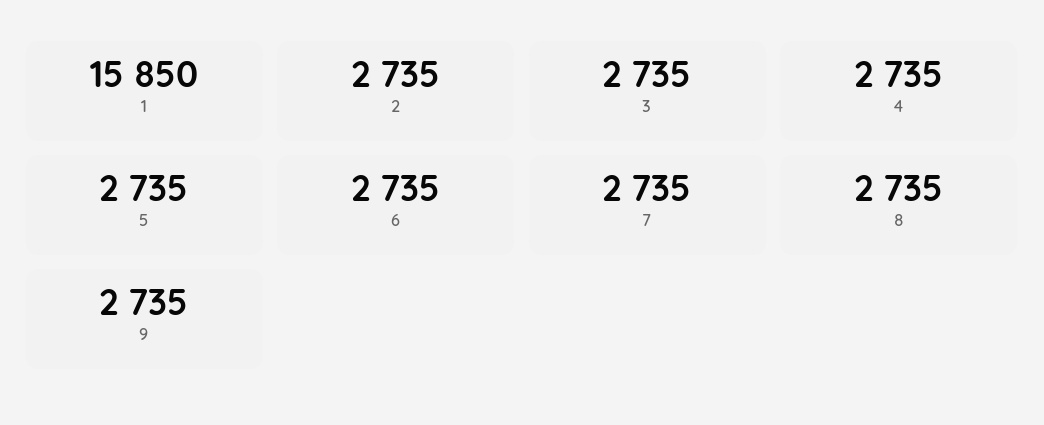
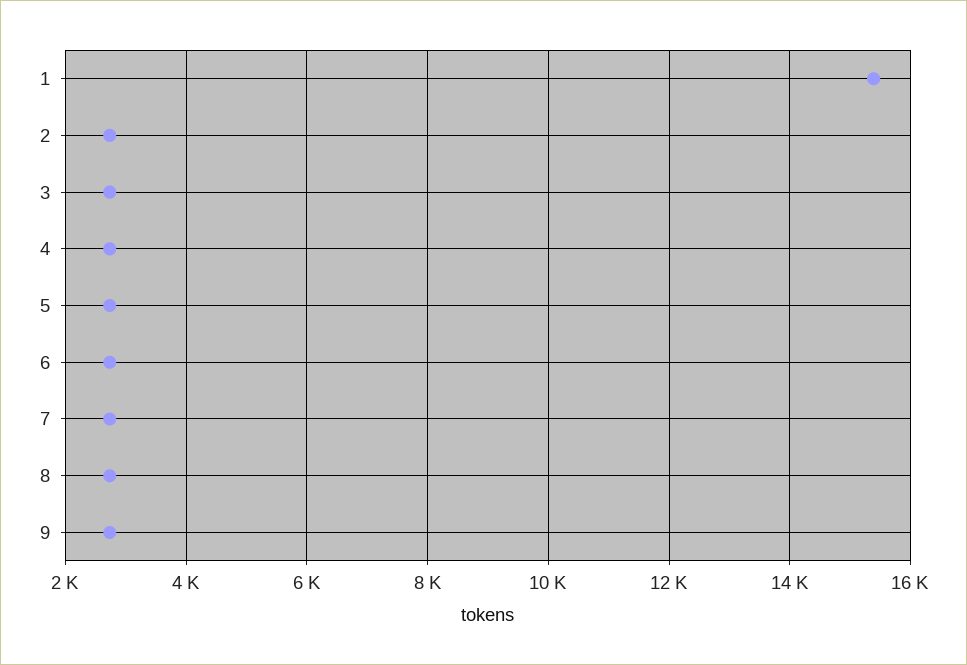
  {
-   "1": 15850,
+   "1": 15400,
    "2": 2735,
    "3": 2735,
    "4": 2735,
    "5": 2735,
    "6": 2735,
    "7": 2735,
    "8": 2735,
    "9": 2735
  }

